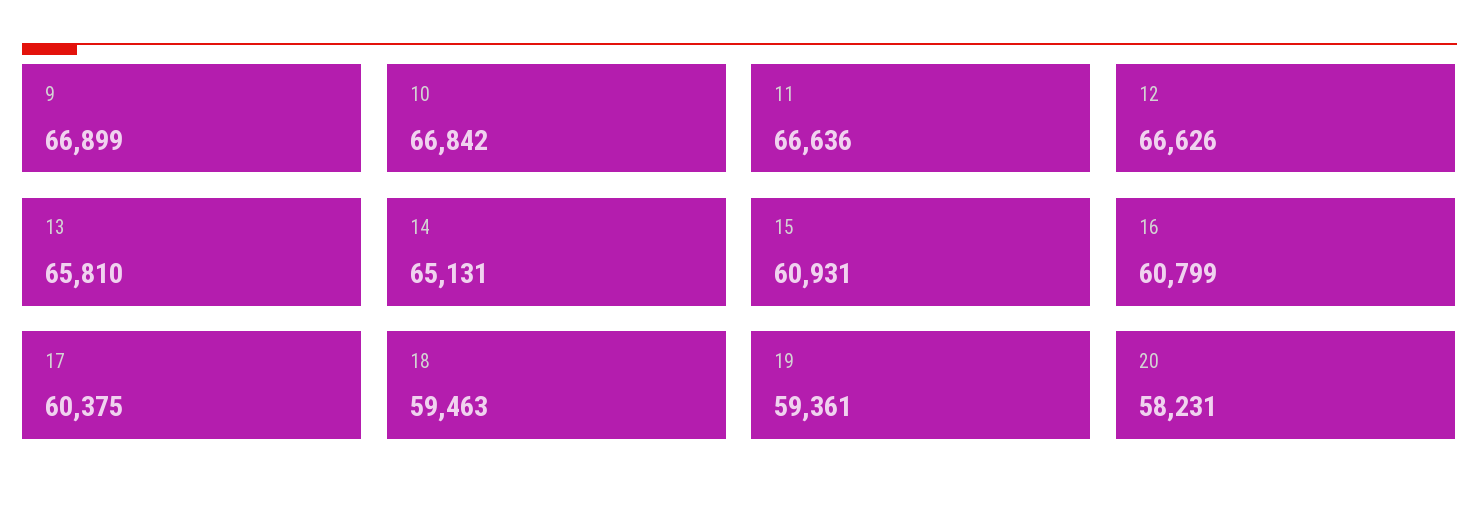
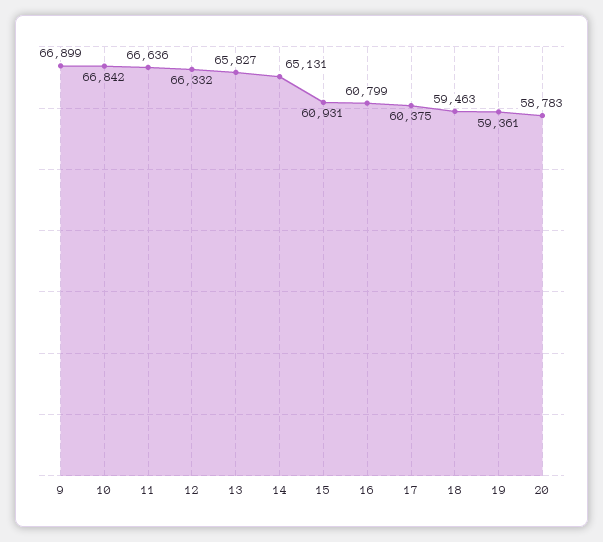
  {
    "9": 66899,
    "10": 66842,
    "11": 66636,
-   "12": 66626,
+   "12": 66332,
-   "13": 65810,
+   "13": 65827,
    "14": 65131,
    "15": 60931,
    "16": 60799,
    "17": 60375,
    "18": 59463,
    "19": 59361,
-   "20": 58231
+   "20": 58783
  }

